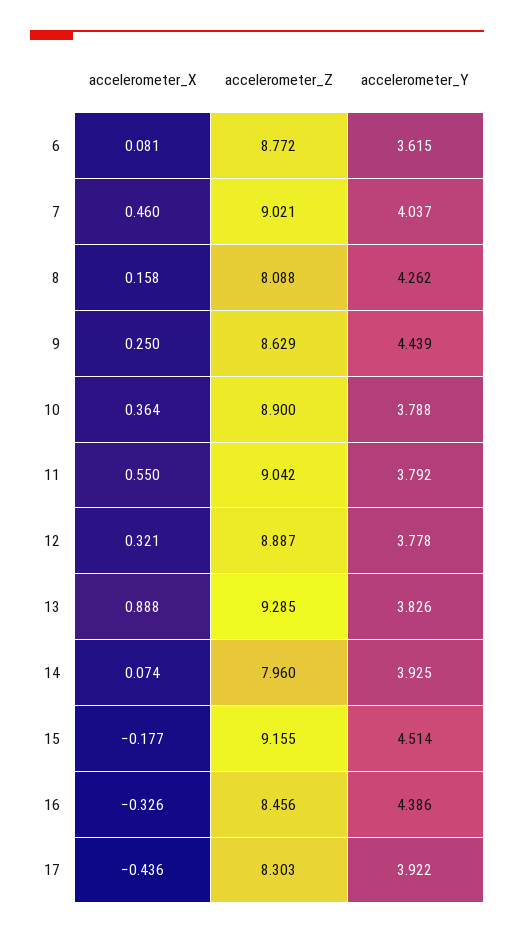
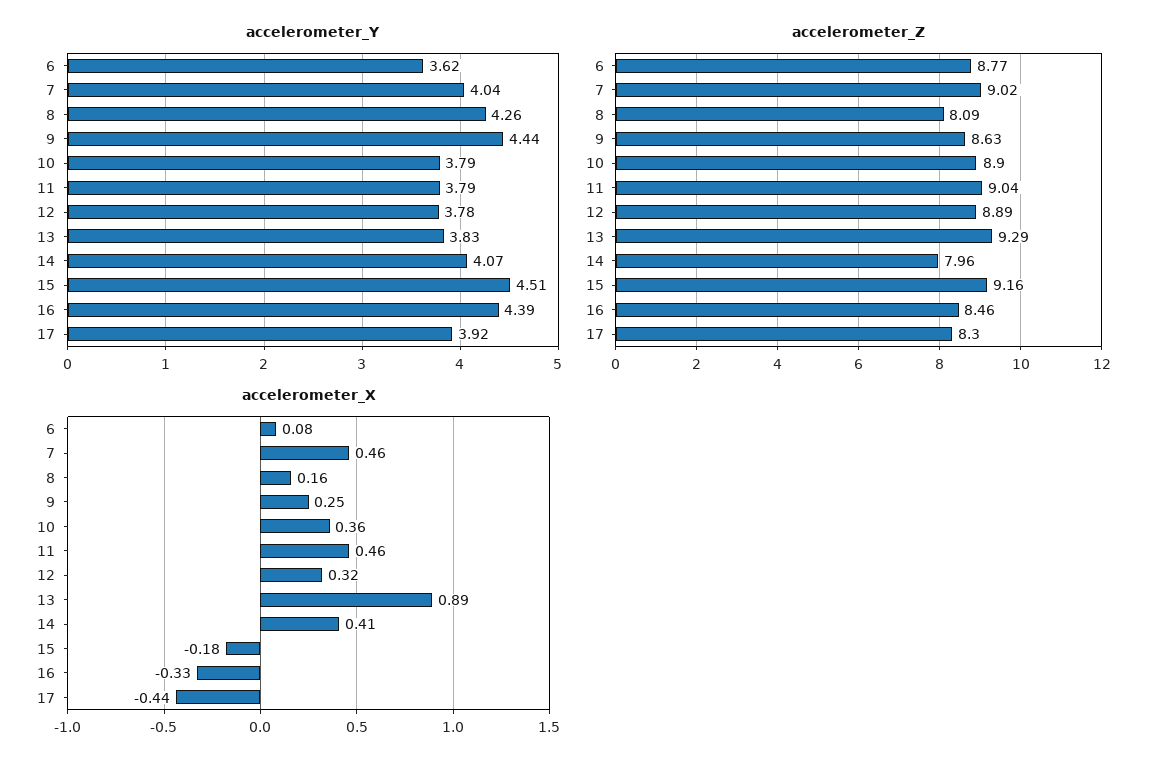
  {
    "accelerometer_X": {
      "6": 0.081,
      "7": 0.46,
      "8": 0.158,
      "9": 0.25,
      "10": 0.364,
-     "11": 0.55,
+     "11": 0.46,
      "12": 0.321,
      "13": 0.888,
-     "14": 0.074,
+     "14": 0.41,
      "15": -0.177,
      "16": -0.326,
      "17": -0.436
    },
    "accelerometer_Z": {
      "6": 8.772,
      "7": 9.021,
      "8": 8.088,
      "9": 8.629,
      "10": 8.9,
      "11": 9.042,
      "12": 8.887,
      "13": 9.285,
      "14": 7.96,
      "15": 9.155,
      "16": 8.456,
      "17": 8.303
    },
    "accelerometer_Y": {
      "6": 3.615,
      "7": 4.037,
      "8": 4.262,
      "9": 4.439,
      "10": 3.788,
      "11": 3.792,
      "12": 3.778,
      "13": 3.826,
-     "14": 3.925,
+     "14": 4.07,
      "15": 4.514,
      "16": 4.386,
      "17": 3.922
    }
  }

